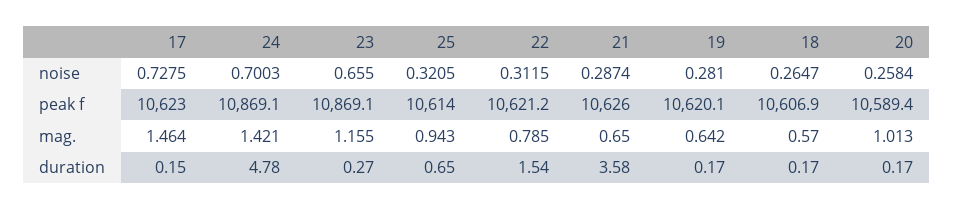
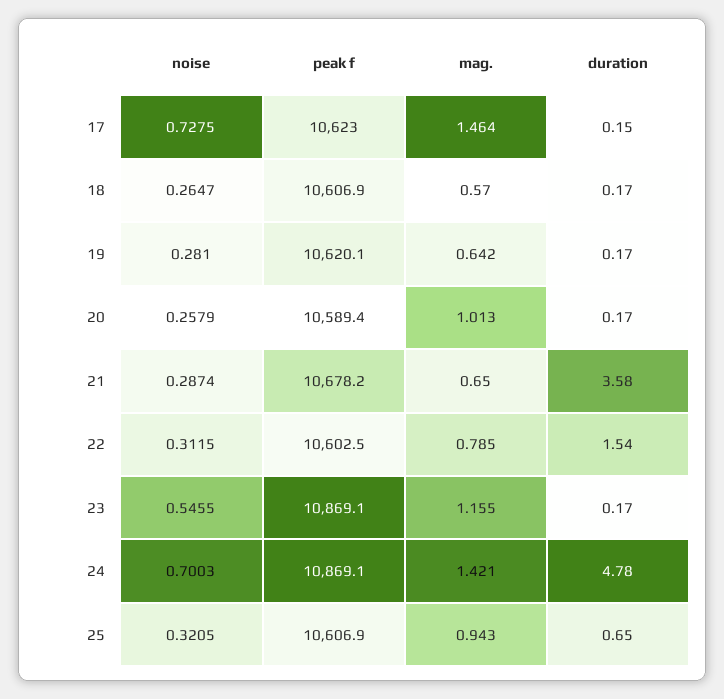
  {
    "17": {
      "noise": 0.7275,
      "peak f": 10623,
      "mag.": 1.464,
      "duration": 0.15
    },
    "24": {
      "noise": 0.7003,
      "peak f": 10869.1,
      "mag.": 1.421,
      "duration": 4.78
    },
    "23": {
-     "noise": 0.655,
+     "noise": 0.5455,
      "peak f": 10869.1,
      "mag.": 1.155,
-     "duration": 0.27
+     "duration": 0.17
    },
    "25": {
      "noise": 0.3205,
-     "peak f": 10614,
+     "peak f": 10606.9,
      "mag.": 0.943,
      "duration": 0.65
    },
    "22": {
      "noise": 0.3115,
-     "peak f": 10621.2,
+     "peak f": 10602.5,
      "mag.": 0.785,
      "duration": 1.54
    },
    "21": {
      "noise": 0.2874,
-     "peak f": 10626,
+     "peak f": 10678.2,
      "mag.": 0.65,
      "duration": 3.58
    },
    "19": {
      "noise": 0.281,
      "peak f": 10620.1,
      "mag.": 0.642,
      "duration": 0.17
    },
    "18": {
      "noise": 0.2647,
      "peak f": 10606.9,
      "mag.": 0.57,
      "duration": 0.17
    },
    "20": {
-     "noise": 0.2584,
+     "noise": 0.2579,
      "peak f": 10589.4,
      "mag.": 1.013,
      "duration": 0.17
    }
  }

